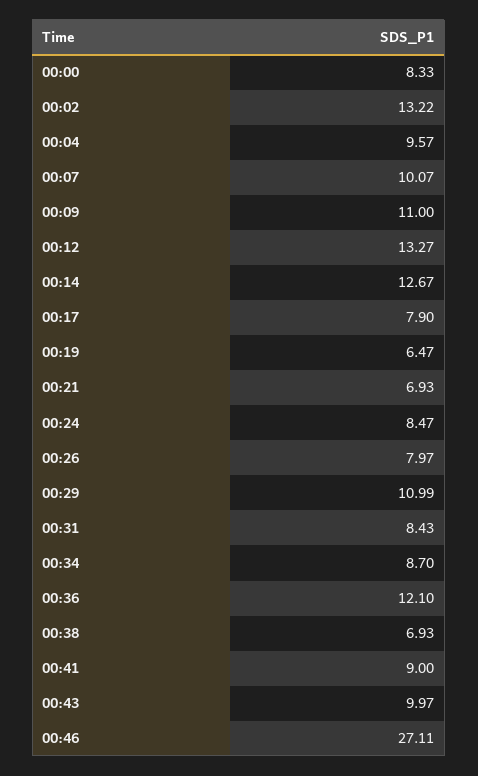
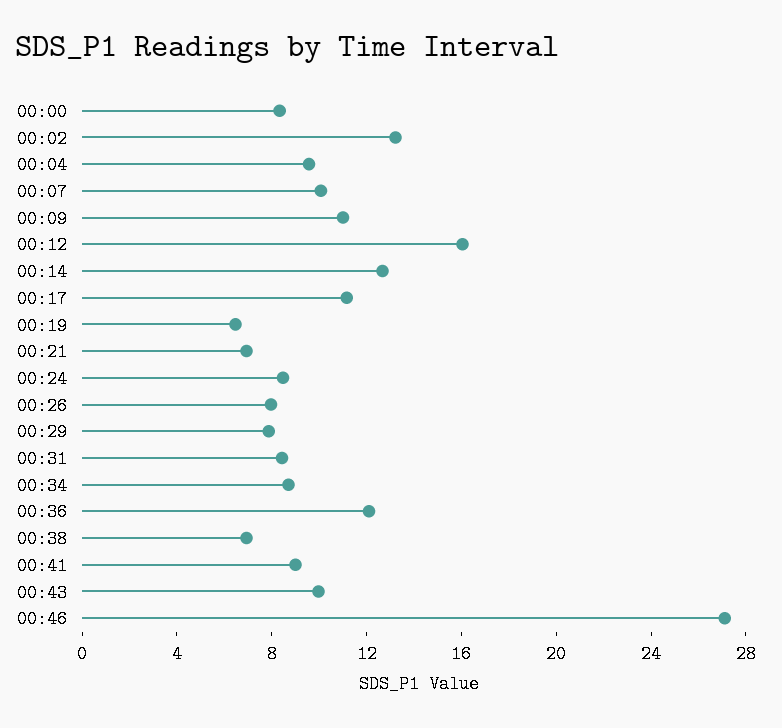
  {
    "00:00": 8.33,
    "00:02": 13.22,
    "00:04": 9.57,
    "00:07": 10.07,
    "00:09": 11,
-   "00:12": 13.27,
+   "00:12": 16,
    "00:14": 12.67,
-   "00:17": 7.9,
+   "00:17": 11,
    "00:19": 6.47,
    "00:21": 6.93,
    "00:24": 8.47,
    "00:26": 7.97,
-   "00:29": 10.99,
+   "00:29": 8,
    "00:31": 8.43,
    "00:34": 8.7,
    "00:36": 12.1,
    "00:38": 6.93,
    "00:41": 9,
    "00:43": 9.97,
    "00:46": 27.11
  }

